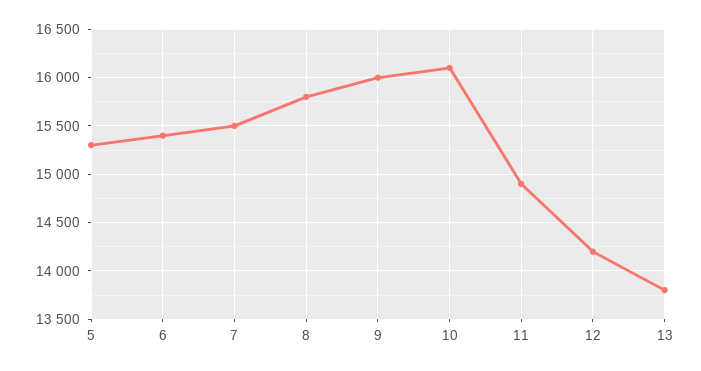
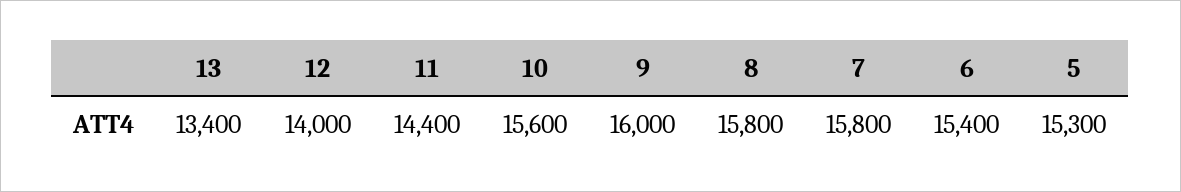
  {
    "5": 15300,
    "6": 15400,
-   "7": 15500,
+   "7": 15800,
    "8": 15800,
    "9": 16000,
-   "10": 16100,
+   "10": 15600,
-   "11": 14900,
+   "11": 14400,
-   "12": 14200,
+   "12": 14000,
-   "13": 13800
+   "13": 13400
  }

